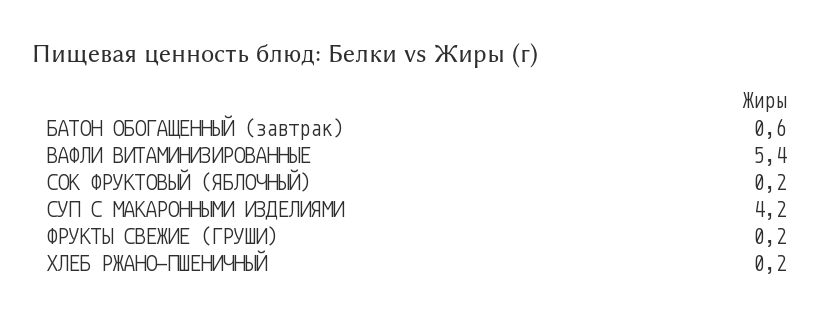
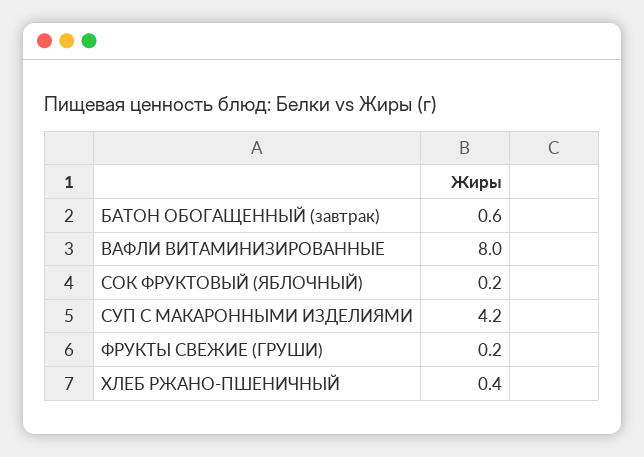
  {
    "БАТОН ОБОГАЩЕННЫЙ (завтрак)": 0.6,
-   "ВАФЛИ ВИТАМИНИЗИРОВАННЫЕ": 5.4,
+   "ВАФЛИ ВИТАМИНИЗИРОВАННЫЕ": 8,
    "СОК ФРУКТОВЫЙ (ЯБЛОЧНЫЙ)": 0.2,
    "СУП С МАКАРОННЫМИ ИЗДЕЛИЯМИ": 4.2,
    "ФРУКТЫ СВЕЖИЕ (ГРУШИ)": 0.2,
-   "ХЛЕБ РЖАНО-ПШЕНИЧНЫЙ": 0.2
+   "ХЛЕБ РЖАНО-ПШЕНИЧНЫЙ": 0.4
  }

